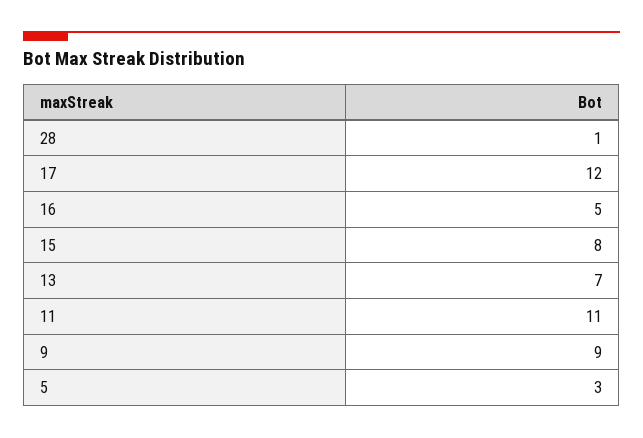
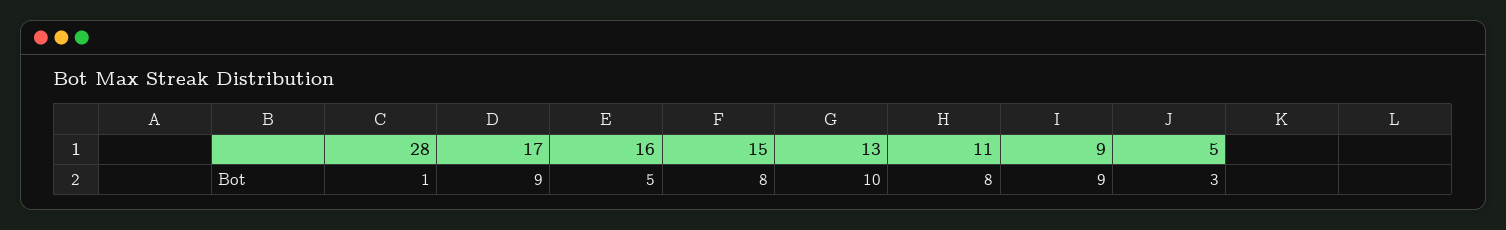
  {
    "28": 1,
-   "17": 12,
+   "17": 9,
    "16": 5,
    "15": 8,
-   "13": 7,
+   "13": 10,
-   "11": 11,
+   "11": 8,
    "9": 9,
    "5": 3
  }

